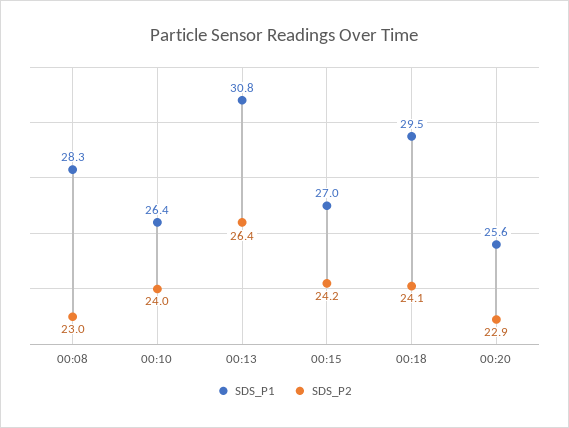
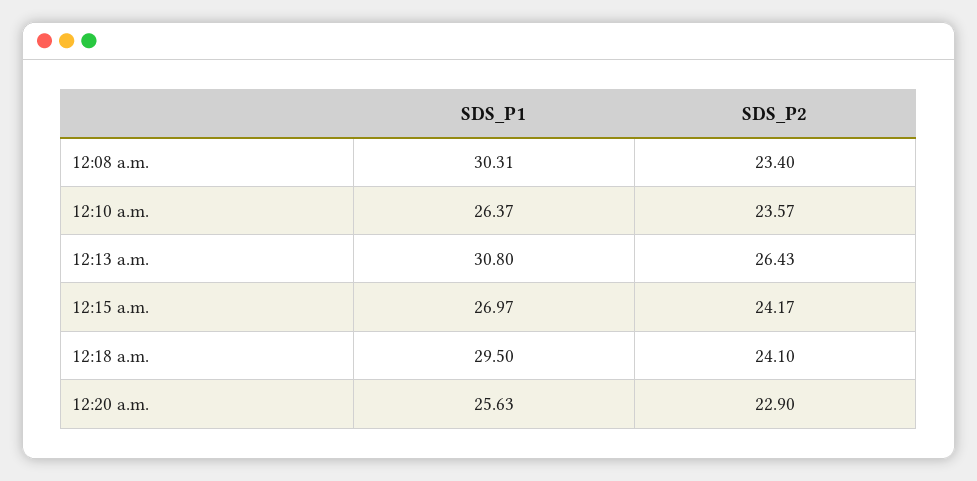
  {
    "SDS_P1": {
-     "00:08": 28.3,
+     "00:08": 30.31,
      "00:10": 26.37,
      "00:13": 30.8,
      "00:15": 26.97,
      "00:18": 29.5,
      "00:20": 25.63
    },
    "SDS_P2": {
-     "00:08": 23,
+     "00:08": 23.4,
-     "00:10": 24,
+     "00:10": 23.57,
      "00:13": 26.43,
      "00:15": 24.17,
      "00:18": 24.1,
      "00:20": 22.9
    }
  }

